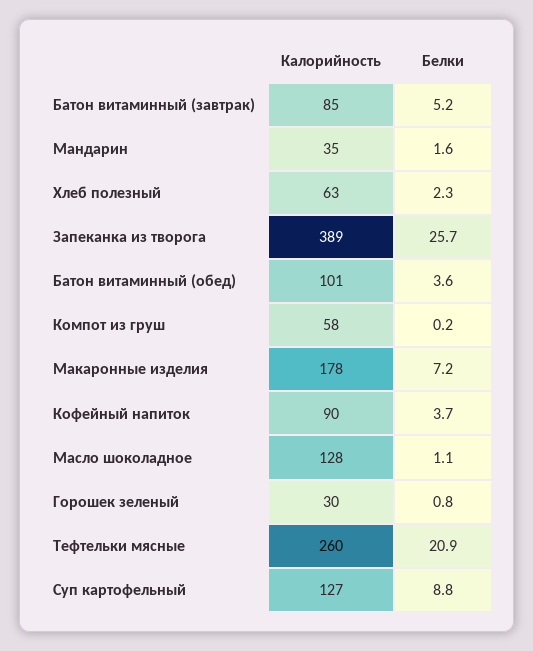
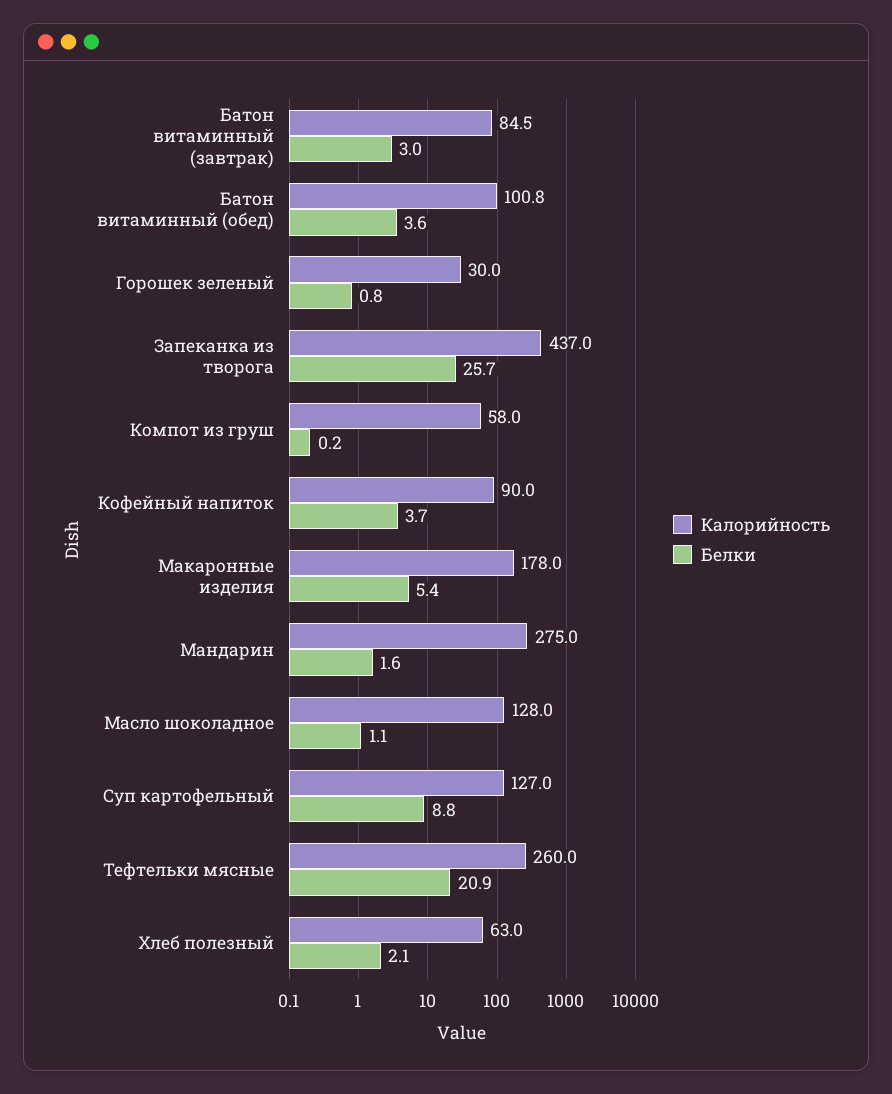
  {
    "Калорийность": {
      "Батон витаминный (завтрак)": 84.5,
-     "Мандарин": 35,
+     "Мандарин": 275,
      "Хлеб полезный": 63,
-     "Запеканка из творога": 389,
+     "Запеканка из творога": 437,
      "Батон витаминный (обед)": 100.8,
      "Компот из груш": 58,
      "Макаронные изделия": 178,
      "Кофейный напиток": 90,
      "Масло шоколадное": 128,
      "Горошек зеленый": 30,
      "Тефтельки мясные": 260,
      "Суп картофельный": 127
    },
    "Белки": {
-     "Батон витаминный (завтрак)": 5.2,
+     "Батон витаминный (завтрак)": 3,
      "Мандарин": 1.6,
-     "Хлеб полезный": 2.3,
+     "Хлеб полезный": 2.1,
      "Запеканка из творога": 25.7,
      "Батон витаминный (обед)": 3.6,
      "Компот из груш": 0.2,
-     "Макаронные изделия": 7.2,
+     "Макаронные изделия": 5.4,
      "Кофейный напиток": 3.7,
      "Масло шоколадное": 1.1,
      "Горошек зеленый": 0.8,
      "Тефтельки мясные": 20.9,
      "Суп картофельный": 8.8
    }
  }

